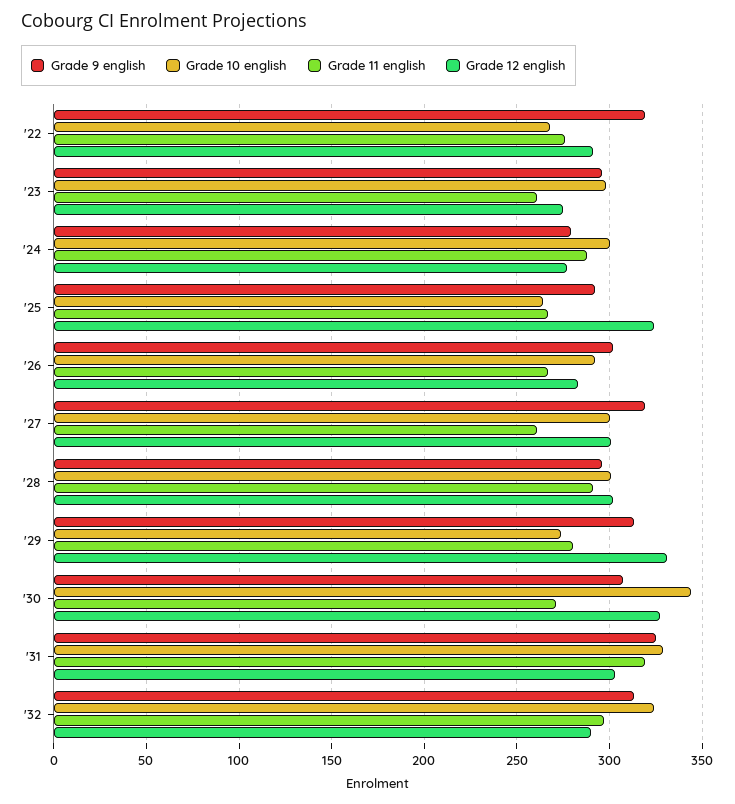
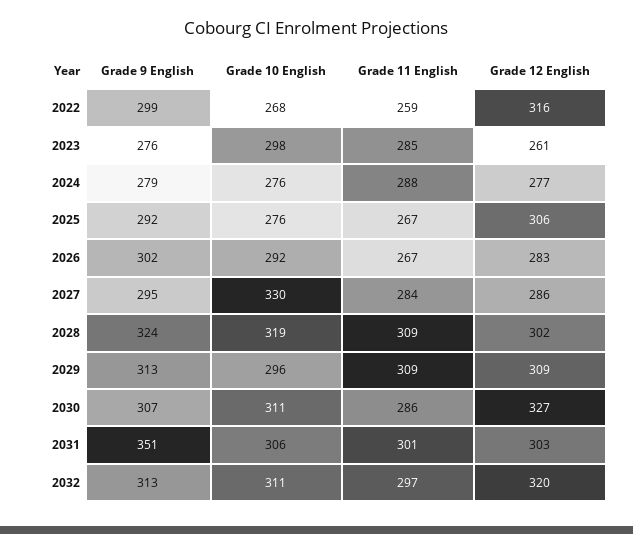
  {
    "Grade 9 english": {
-     "'22": 320,
+     "'22": 299,
-     "'23": 295,
+     "'23": 276,
      "'24": 279,
      "'25": 292,
      "'26": 302,
-     "'27": 320,
+     "'27": 295,
-     "'28": 295,
+     "'28": 324,
      "'29": 313,
      "'30": 307,
-     "'31": 325,
+     "'31": 351,
      "'32": 313
    },
    "Grade 10 english": {
      "'22": 268,
      "'23": 298,
-     "'24": 300,
+     "'24": 276,
-     "'25": 265,
+     "'25": 276,
      "'26": 292,
-     "'27": 300,
+     "'27": 330,
-     "'28": 300,
+     "'28": 319,
-     "'29": 275,
+     "'29": 296,
-     "'30": 345,
+     "'30": 311,
-     "'31": 330,
+     "'31": 306,
-     "'32": 325
+     "'32": 311
    },
    "Grade 11 english": {
-     "'22": 275,
+     "'22": 259,
-     "'23": 260,
+     "'23": 285,
      "'24": 288,
      "'25": 267,
      "'26": 267,
-     "'27": 260,
+     "'27": 284,
-     "'28": 290,
+     "'28": 309,
-     "'29": 280,
+     "'29": 309,
-     "'30": 270,
+     "'30": 286,
-     "'31": 320,
+     "'31": 301,
      "'32": 297
    },
    "Grade 12 english": {
-     "'22": 290,
+     "'22": 316,
-     "'23": 275,
+     "'23": 261,
      "'24": 277,
-     "'25": 325,
+     "'25": 306,
      "'26": 283,
-     "'27": 300,
+     "'27": 286,
      "'28": 302,
-     "'29": 330,
+     "'29": 309,
      "'30": 327,
      "'31": 303,
-     "'32": 290
+     "'32": 320
    }
  }

